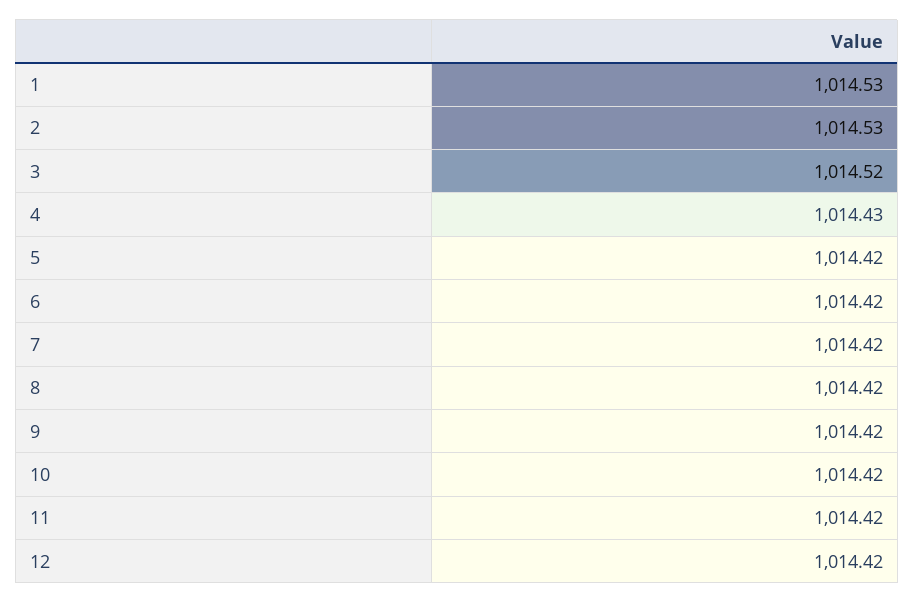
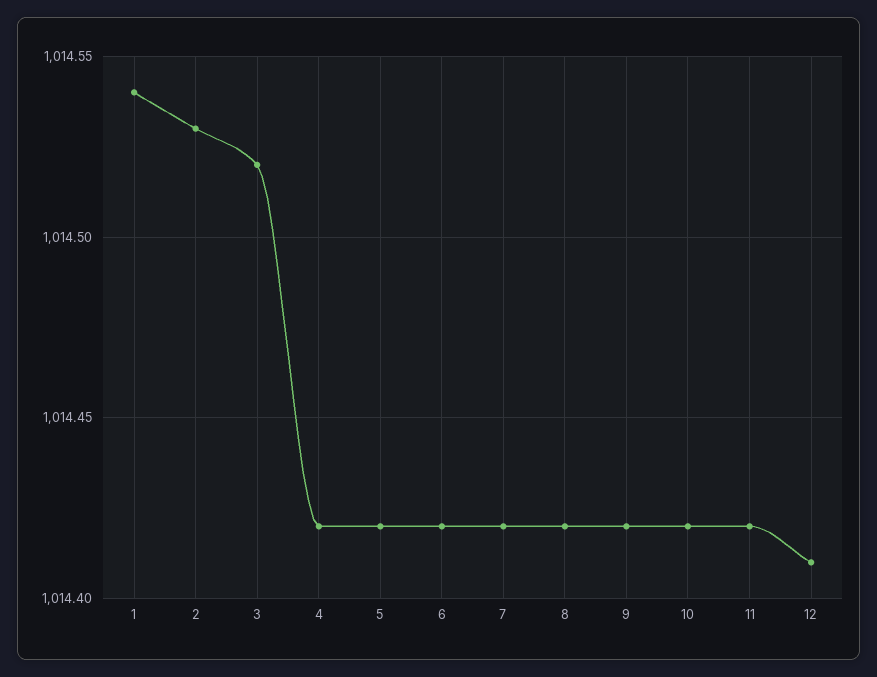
  {
-   "1": 1014.53,
+   "1": 1014.54,
    "2": 1014.53,
    "3": 1014.52,
-   "4": 1014.43,
+   "4": 1014.42,
    "5": 1014.42,
    "6": 1014.42,
    "7": 1014.42,
    "8": 1014.42,
    "9": 1014.42,
    "10": 1014.42,
    "11": 1014.42,
-   "12": 1014.42
+   "12": 1014.41
  }

